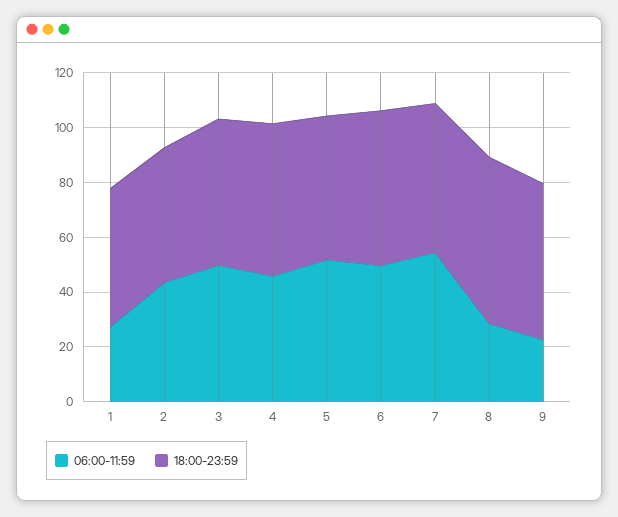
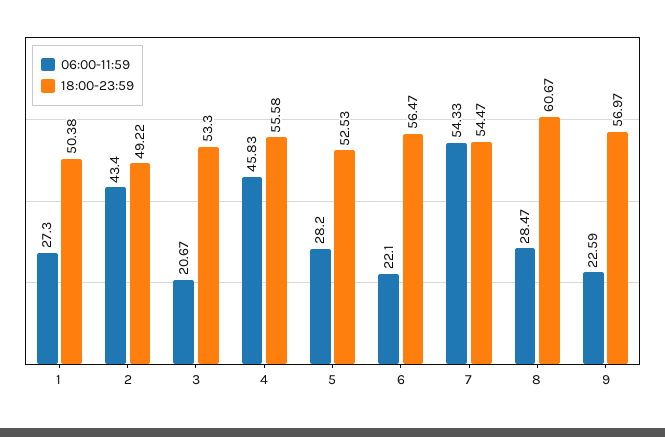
  {
    "06:00-11:59": {
      "1": 27.3,
      "2": 43.4,
-     "3": 50,
+     "3": 20.67,
      "4": 45.83,
-     "5": 50,
+     "5": 28.2,
-     "6": 50,
+     "6": 22.1,
      "7": 54.33,
      "8": 28.47,
      "9": 22.59
    },
    "18:00-23:59": {
      "1": 50.38,
      "2": 49.22,
      "3": 53.3,
      "4": 55.58,
      "5": 52.53,
      "6": 56.47,
      "7": 54.47,
      "8": 60.67,
      "9": 56.97
    }
  }

